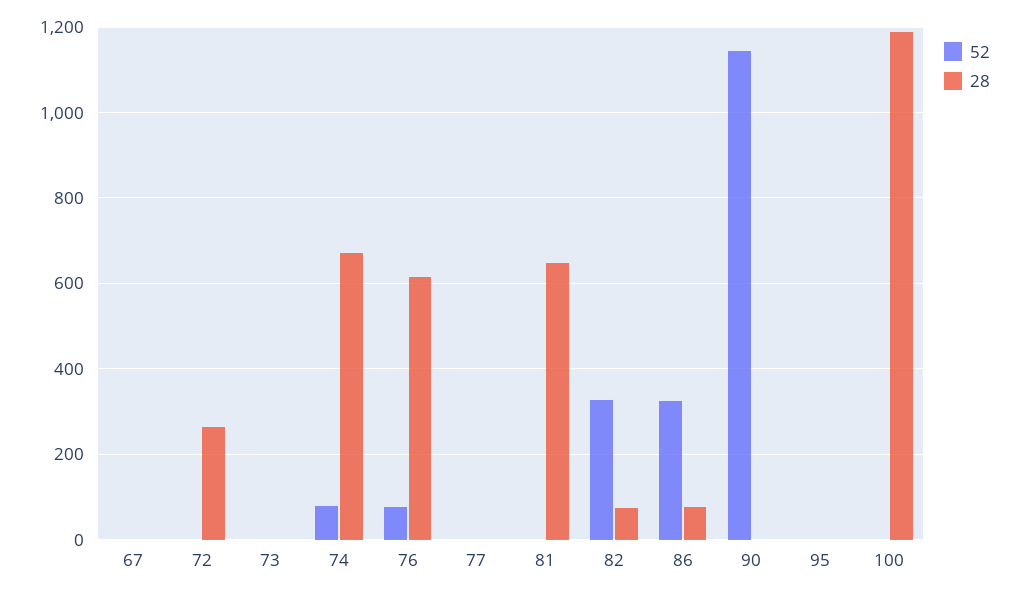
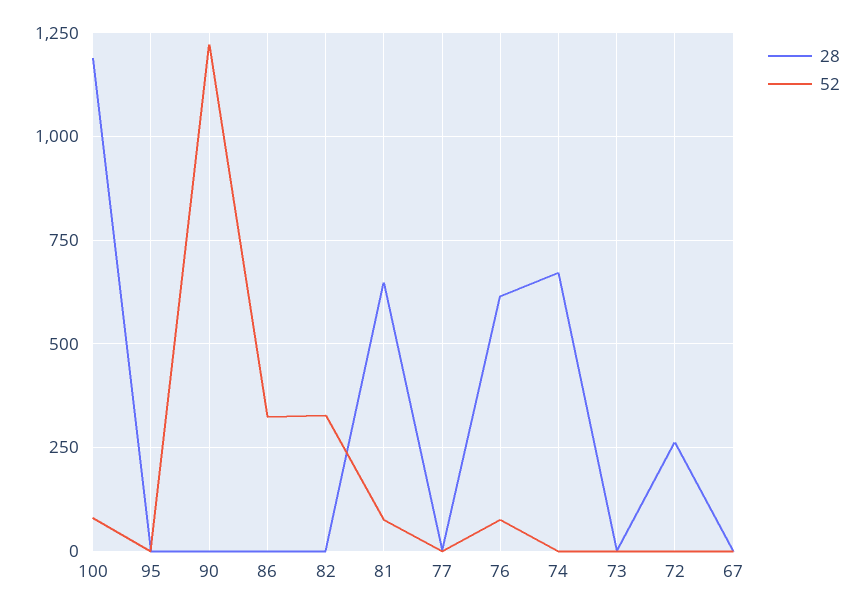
  {
    "52": {
      "67": 0,
      "72": 0,
      "73": 0,
-     "74": 80,
+     "74": 0,
      "76": 80,
      "77": 0,
-     "81": 0,
+     "81": 75,
      "82": 320,
      "86": 320,
-     "90": 1140,
+     "90": 1225,
      "95": 0,
-     "100": 0
+     "100": 75
    },
    "28": {
      "67": 0,
      "72": 260,
      "73": 0,
      "74": 680,
      "76": 620,
      "77": 0,
      "81": 640,
-     "82": 80,
+     "82": 0,
-     "86": 80,
+     "86": 0,
      "90": 0,
      "95": 0,
      "100": 1180
    }
  }

